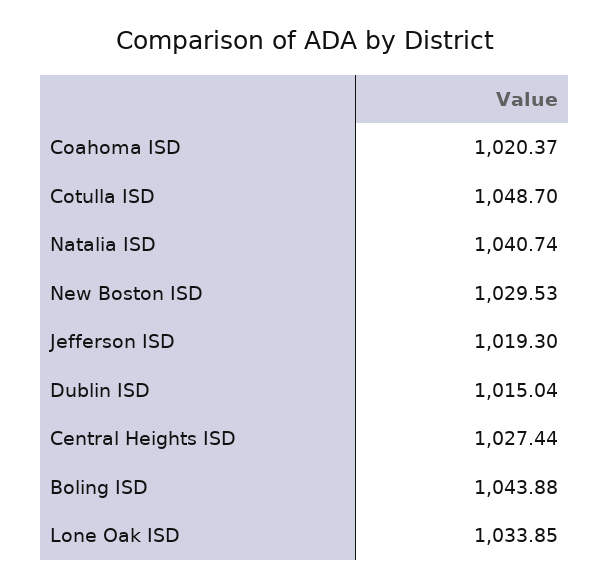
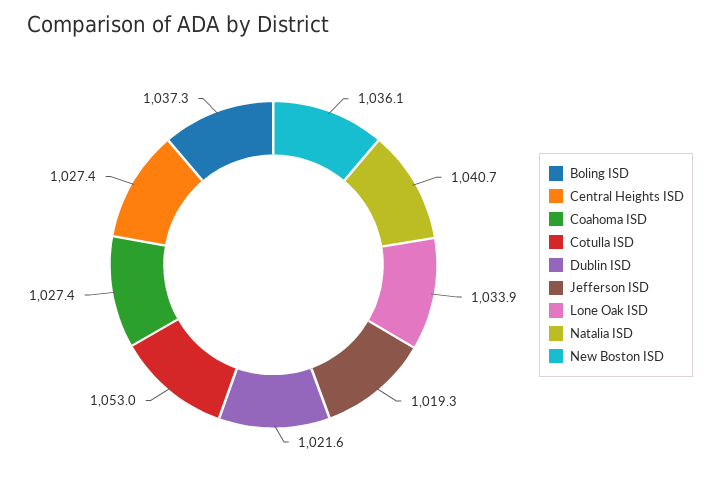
  {
-   "Coahoma ISD": 1020.37,
+   "Coahoma ISD": 1027.4,
-   "Cotulla ISD": 1048.7,
+   "Cotulla ISD": 1053,
    "Natalia ISD": 1040.74,
-   "New Boston ISD": 1029.53,
+   "New Boston ISD": 1036.1,
    "Jefferson ISD": 1019.3,
-   "Dublin ISD": 1015.04,
+   "Dublin ISD": 1021.6,
    "Central Heights ISD": 1027.44,
-   "Boling ISD": 1043.88,
+   "Boling ISD": 1037.3,
    "Lone Oak ISD": 1033.85
  }

